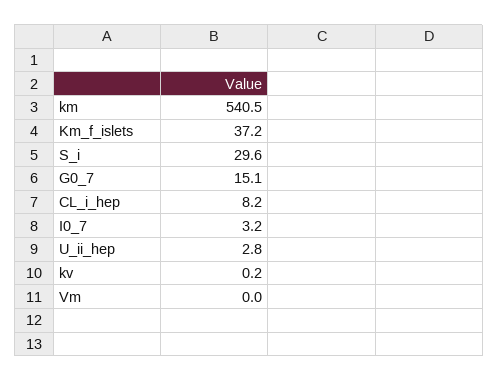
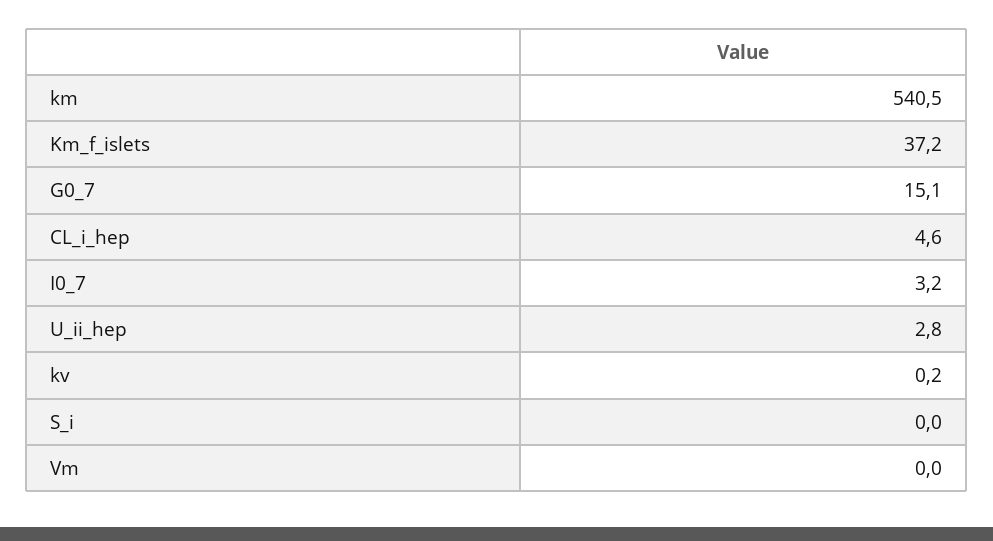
  {
    "km": 540.5,
    "Km_f_islets": 37.2,
-   "S_i": 29.6,
+   "S_i": 0,
    "G0_7": 15.1,
-   "CL_i_hep": 8.2,
+   "CL_i_hep": 4.6,
    "I0_7": 3.2,
    "U_ii_hep": 2.8,
    "kv": 0.2,
    "Vm": 0
  }

